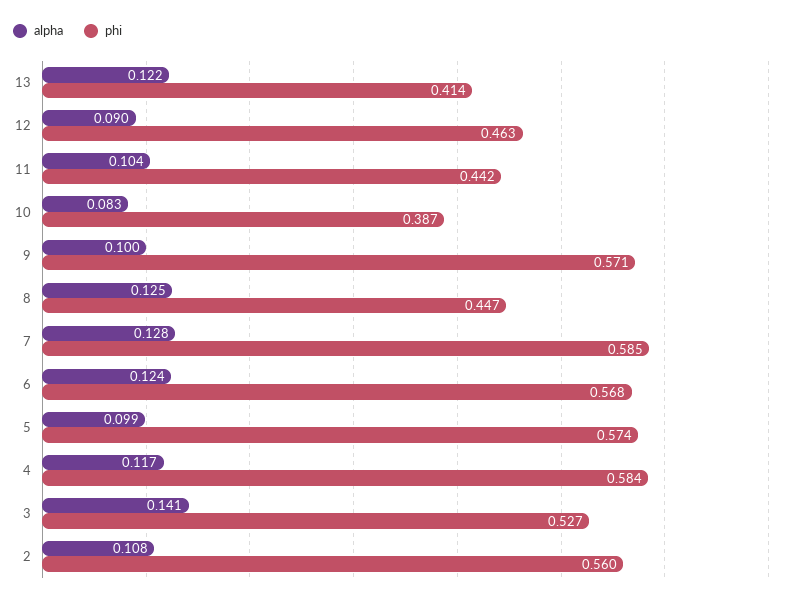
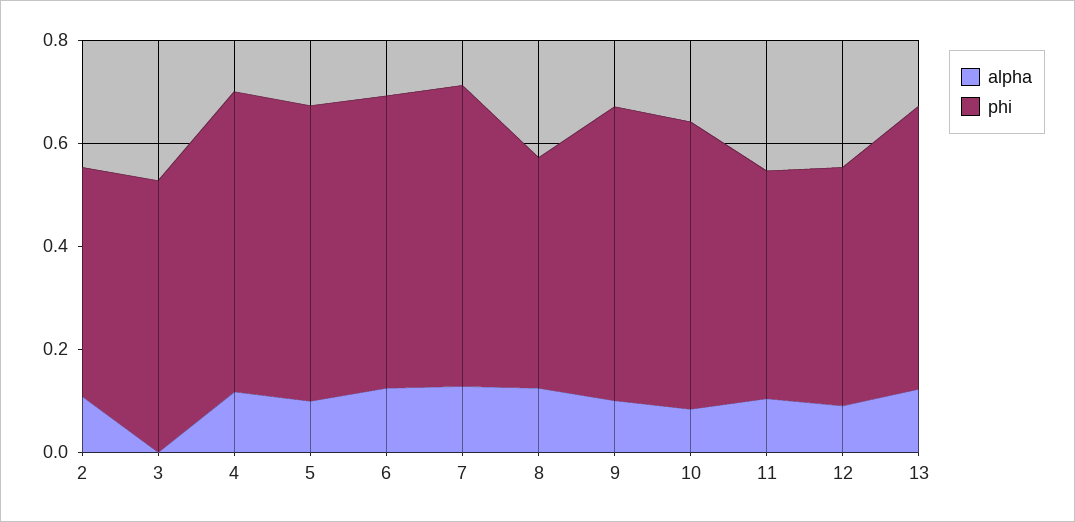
  {
    "alpha": {
      "13": 0.122,
      "12": 0.09,
      "11": 0.104,
      "10": 0.083,
      "9": 0.1,
      "8": 0.125,
      "7": 0.128,
      "6": 0.124,
      "5": 0.099,
      "4": 0.117,
-     "3": 0.141,
+     "3": 0,
      "2": 0.108
    },
    "phi": {
-     "13": 0.414,
+     "13": 0.55,
      "12": 0.463,
      "11": 0.442,
-     "10": 0.387,
+     "10": 0.55,
      "9": 0.571,
      "8": 0.447,
      "7": 0.585,
      "6": 0.568,
      "5": 0.574,
      "4": 0.584,
      "3": 0.527,
-     "2": 0.56
+     "2": 0.45
    }
  }

